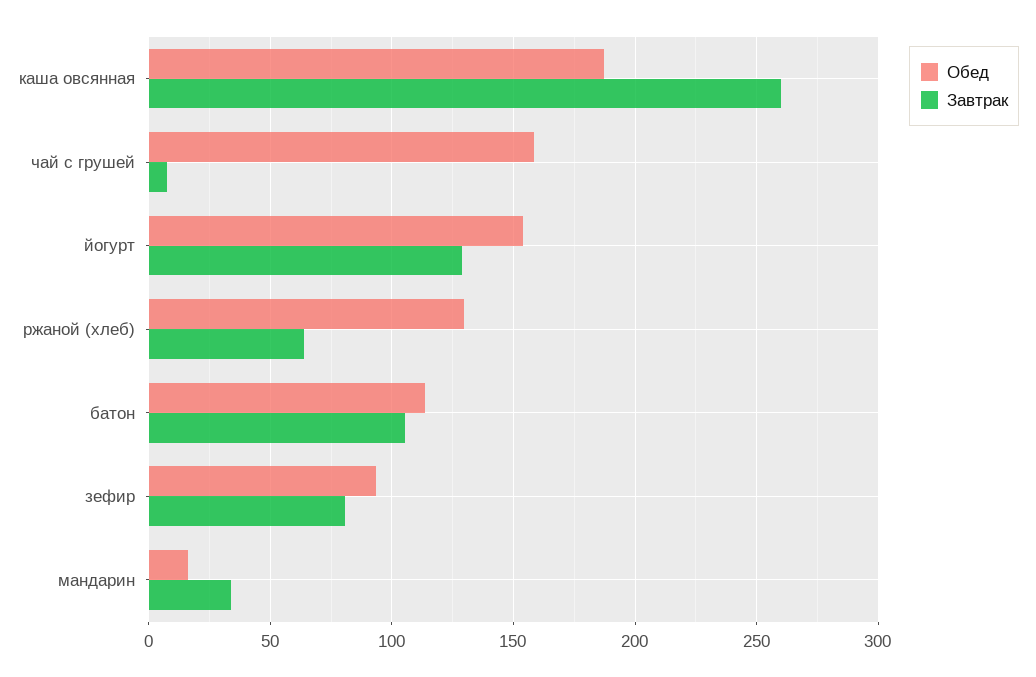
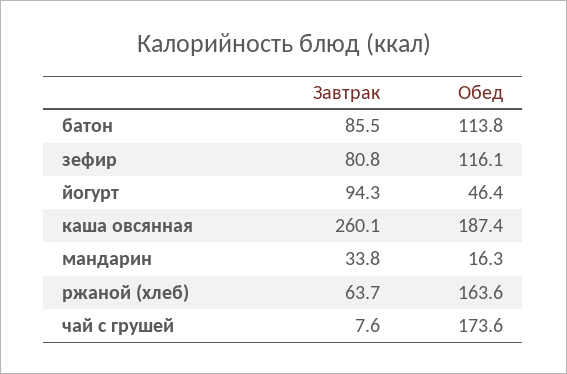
  {
    "Обед": {
      "каша овсянная": 187.4,
-     "чай с грушей": 160,
+     "чай с грушей": 173.6,
-     "йогурт": 155,
+     "йогурт": 46.4,
-     "ржаной (хлеб)": 130,
+     "ржаной (хлеб)": 163.6,
      "батон": 113.8,
-     "зефир": 95,
+     "зефир": 116.1,
      "мандарин": 16.3
    },
    "Завтрак": {
      "каша овсянная": 260.1,
      "чай с грушей": 7.6,
-     "йогурт": 130,
+     "йогурт": 94.3,
      "ржаной (хлеб)": 63.7,
-     "батон": 105,
+     "батон": 85.5,
      "зефир": 80.8,
      "мандарин": 33.8
    }
  }

